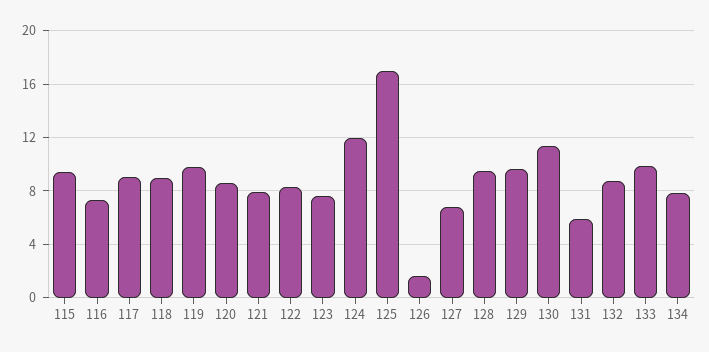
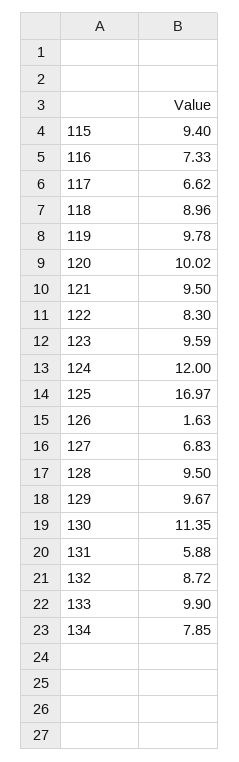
  {
    "115": 9.4,
    "116": 7.33,
-   "117": 9,
+   "117": 6.62,
    "118": 8.96,
    "119": 9.78,
-   "120": 8.5,
+   "120": 10.02,
-   "121": 8,
+   "121": 9.5,
    "122": 8.3,
-   "123": 7.5,
+   "123": 9.59,
    "124": 12,
    "125": 16.97,
    "126": 1.63,
    "127": 6.83,
    "128": 9.5,
    "129": 9.67,
    "130": 11.35,
    "131": 5.88,
    "132": 8.72,
    "133": 9.9,
    "134": 7.85
  }

